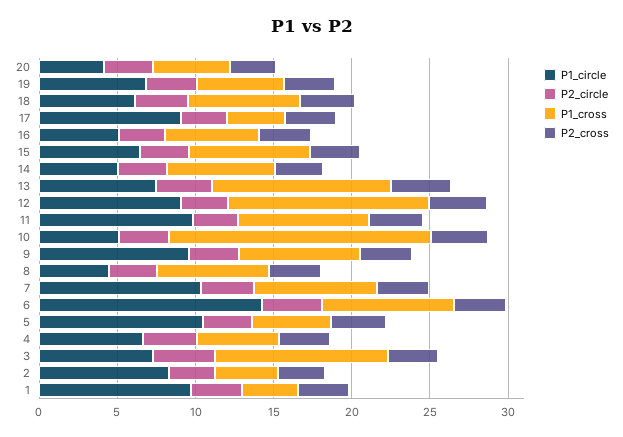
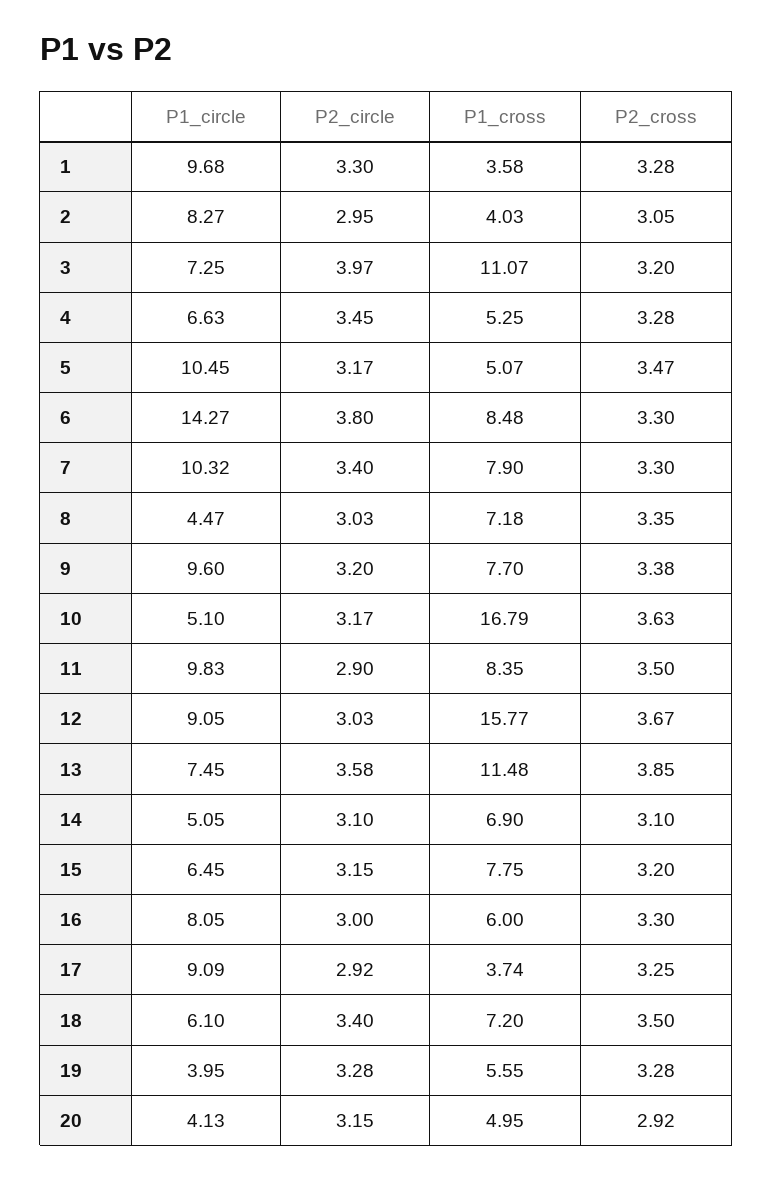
  {
    "P1_circle": {
      "20": 4.13,
-     "19": 7,
+     "19": 3.95,
      "18": 6.1,
      "17": 9.09,
-     "16": 5,
+     "16": 8.05,
      "15": 6.45,
      "14": 5.05,
      "13": 7.45,
      "12": 9.05,
      "11": 9.83,
      "10": 5.1,
      "9": 9.6,
      "8": 4.47,
      "7": 10.32,
      "6": 14.27,
      "5": 10.45,
      "4": 6.63,
      "3": 7.25,
      "2": 8.27,
      "1": 9.68
    },
    "P2_circle": {
      "20": 3.15,
      "19": 3.28,
      "18": 3.4,
      "17": 2.92,
      "16": 3,
      "15": 3.15,
      "14": 3.1,
      "13": 3.58,
      "12": 3.03,
      "11": 2.9,
      "10": 3.17,
      "9": 3.2,
      "8": 3.03,
      "7": 3.4,
      "6": 3.8,
      "5": 3.17,
      "4": 3.45,
      "3": 3.97,
      "2": 2.95,
      "1": 3.3
    },
    "P1_cross": {
      "20": 4.95,
      "19": 5.55,
      "18": 7.2,
      "17": 3.74,
      "16": 6,
      "15": 7.75,
      "14": 6.9,
      "13": 11.48,
-     "12": 13,
+     "12": 15.77,
      "11": 8.35,
      "10": 16.79,
      "9": 7.7,
      "8": 7.18,
      "7": 7.9,
      "6": 8.48,
      "5": 5.07,
      "4": 5.25,
      "3": 11.07,
      "2": 4.03,
      "1": 3.58
    },
    "P2_cross": {
      "20": 2.92,
      "19": 3.28,
      "18": 3.5,
      "17": 3.25,
      "16": 3.3,
      "15": 3.2,
      "14": 3.1,
      "13": 3.85,
      "12": 3.67,
      "11": 3.5,
      "10": 3.63,
      "9": 3.38,
      "8": 3.35,
      "7": 3.3,
      "6": 3.3,
      "5": 3.47,
      "4": 3.28,
      "3": 3.2,
      "2": 3.05,
      "1": 3.28
    }
  }

